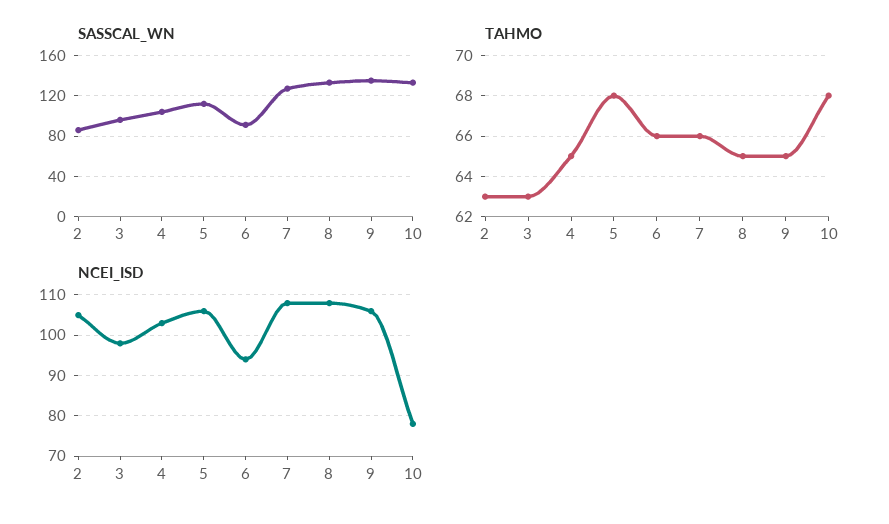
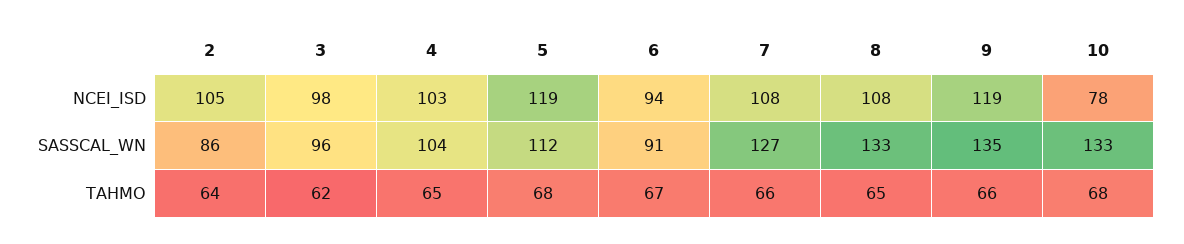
  {
    "SASSCAL_WN": {
      "2": 86,
      "3": 96,
      "4": 104,
      "5": 112,
      "6": 91,
      "7": 127,
      "8": 133,
      "9": 135,
      "10": 133
    },
    "TAHMO": {
-     "2": 63,
+     "2": 64,
-     "3": 63,
+     "3": 62,
      "4": 65,
      "5": 68,
-     "6": 66,
+     "6": 67,
      "7": 66,
      "8": 65,
-     "9": 65,
+     "9": 66,
      "10": 68
    },
    "NCEI_ISD": {
      "2": 105,
      "3": 98,
      "4": 103,
-     "5": 105,
+     "5": 119,
      "6": 94,
      "7": 108,
      "8": 108,
-     "9": 105,
+     "9": 119,
      "10": 78
    }
  }

